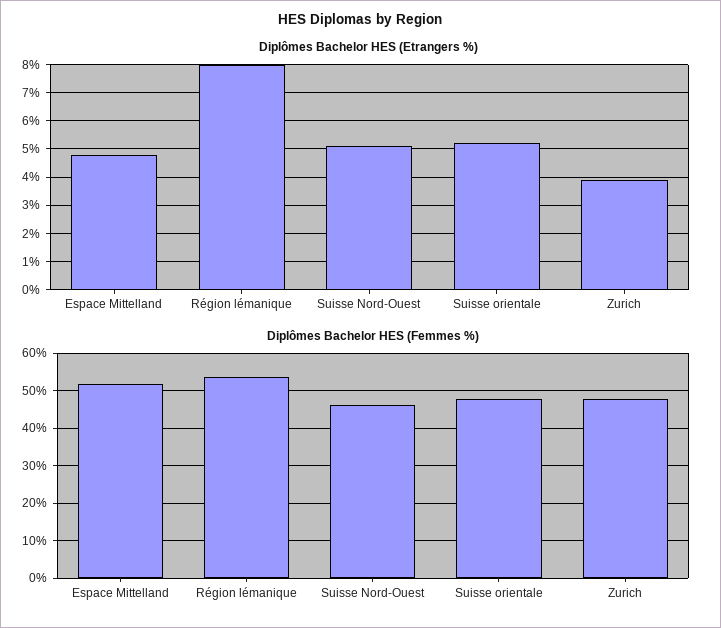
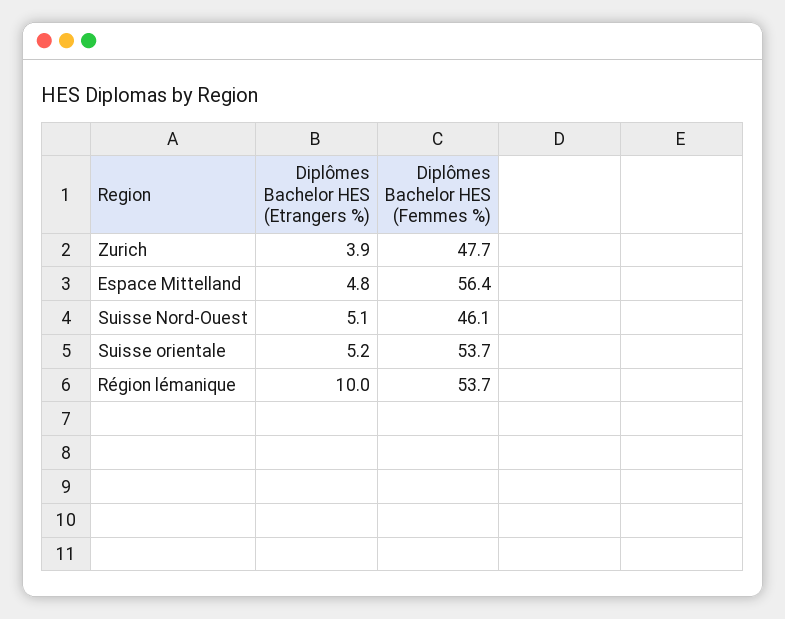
  {
    "Diplômes Bachelor HES (Etrangers %)": {
      "Espace Mittelland": 4.8,
-     "Région lémanique": 8,
+     "Région lémanique": 10,
      "Suisse Nord-Ouest": 5.1,
      "Suisse orientale": 5.2,
      "Zurich": 3.9
    },
    "Diplômes Bachelor HES (Femmes %)": {
-     "Espace Mittelland": 52,
+     "Espace Mittelland": 56.4,
      "Région lémanique": 53.7,
      "Suisse Nord-Ouest": 46.1,
-     "Suisse orientale": 48,
+     "Suisse orientale": 53.7,
      "Zurich": 47.7
    }
  }

